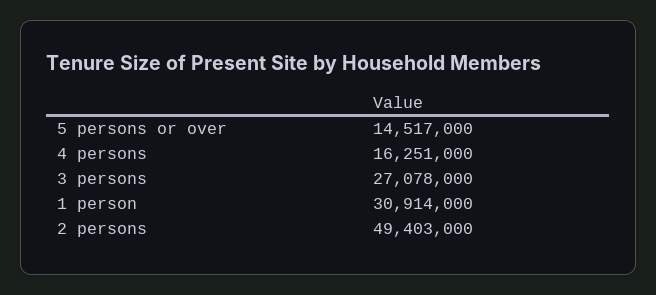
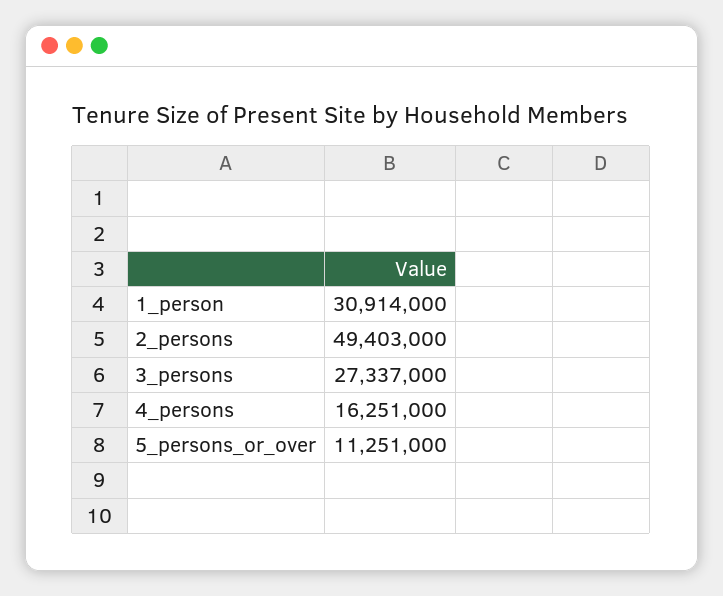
  {
-   "5 persons or over": 14517000,
+   "5 persons or over": 11251000,
    "4 persons": 16251000,
-   "3 persons": 27078000,
+   "3 persons": 27337000,
    "1 person": 30914000,
    "2 persons": 49403000
  }

